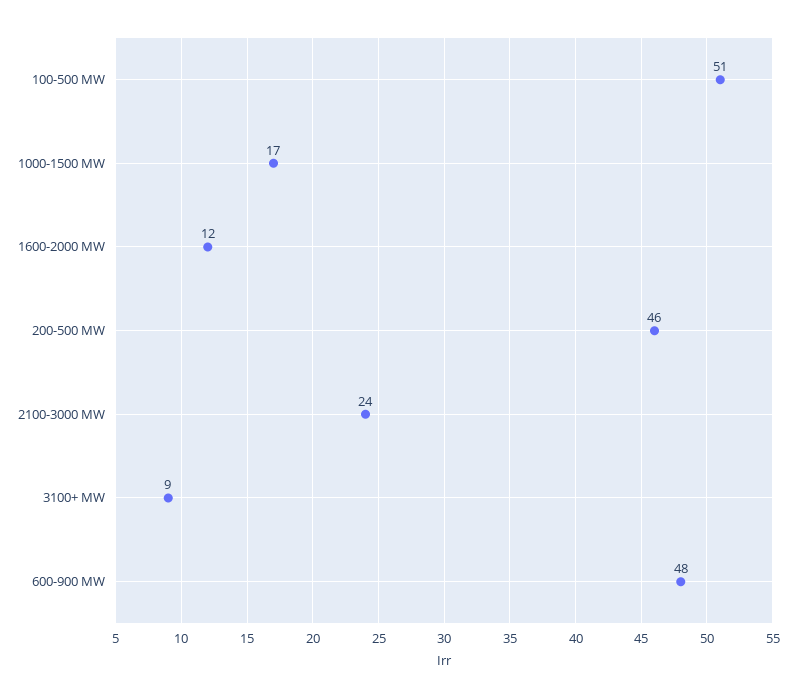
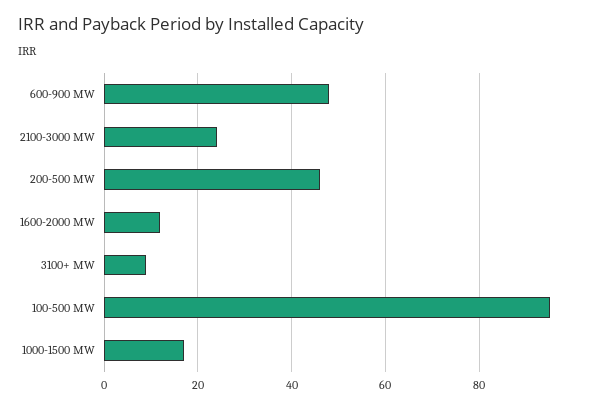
  {
-   "100-500 MW": 51,
+   "100-500 MW": 95,
    "1000-1500 MW": 17,
    "1600-2000 MW": 12,
    "200-500 MW": 46,
    "2100-3000 MW": 24,
    "3100+ MW": 9,
    "600-900 MW": 48
  }

